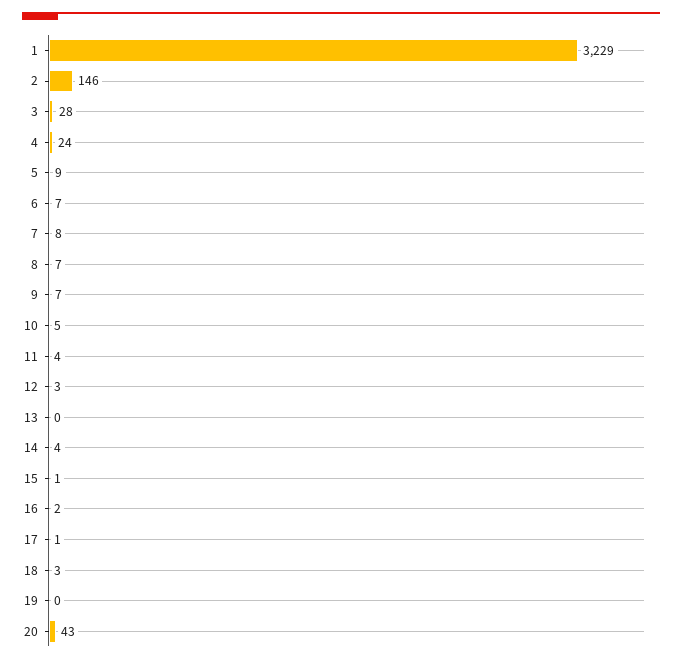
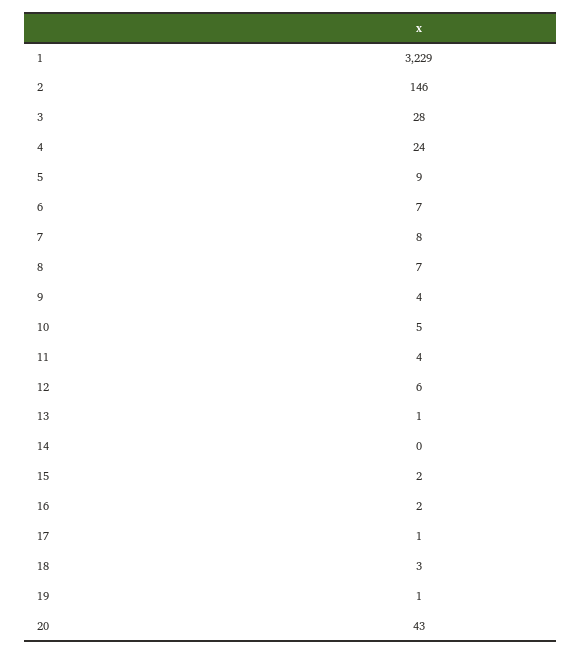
  {
    "1": 3229,
    "2": 146,
    "3": 28,
    "4": 24,
    "5": 9,
    "6": 7,
    "7": 8,
    "8": 7,
-   "9": 7,
+   "9": 4,
    "10": 5,
    "11": 4,
-   "12": 3,
+   "12": 6,
-   "13": 0,
+   "13": 1,
-   "14": 4,
+   "14": 0,
-   "15": 1,
+   "15": 2,
    "16": 2,
    "17": 1,
    "18": 3,
-   "19": 0,
+   "19": 1,
    "20": 43
  }

